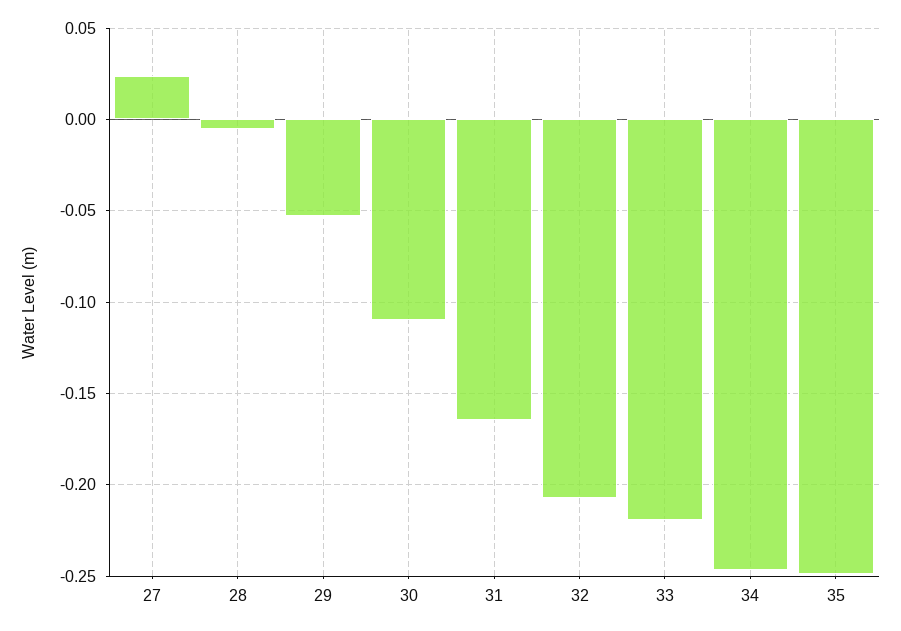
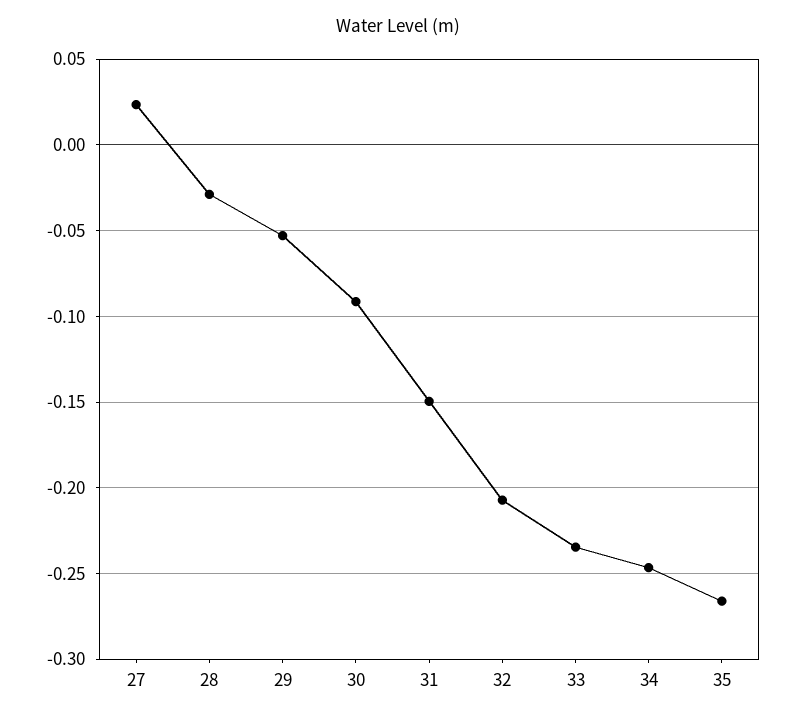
  {
    "27": 0.025,
-   "28": -0.005,
+   "28": -0.03,
    "29": -0.055,
-   "30": -0.11,
+   "30": -0.09,
-   "31": -0.165,
+   "31": -0.15,
    "32": -0.205,
-   "33": -0.22,
+   "33": -0.235,
    "34": -0.245,
-   "35": -0.25
+   "35": -0.265
  }

